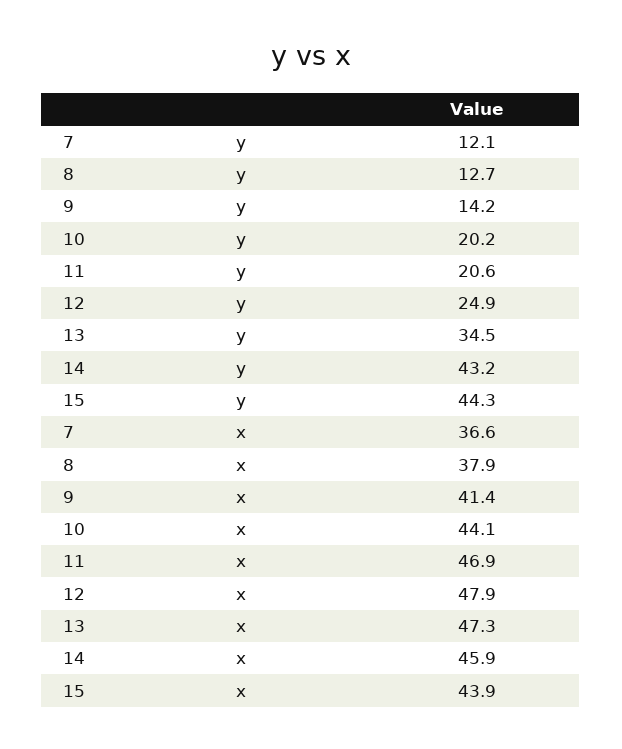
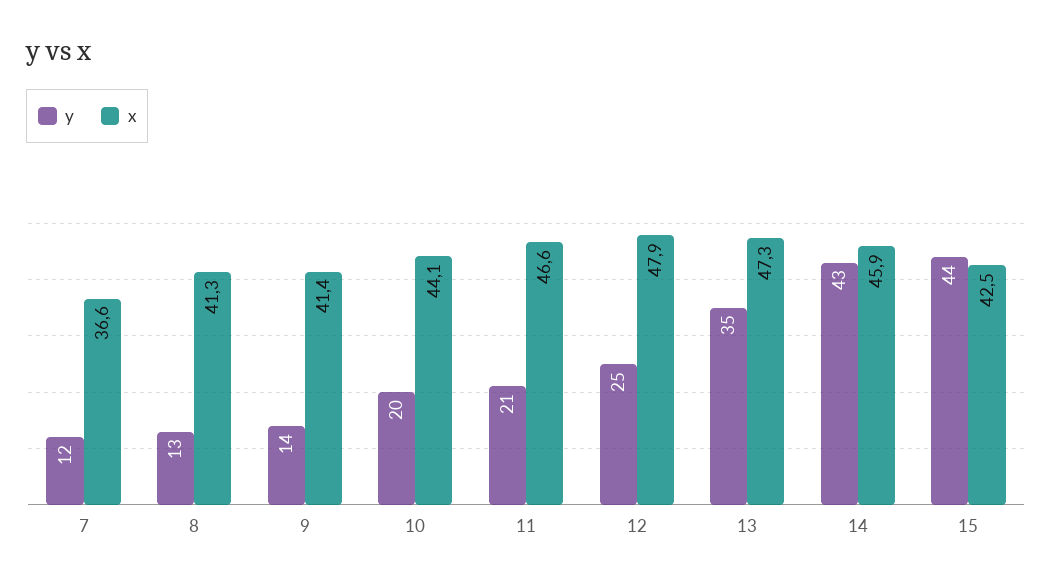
  {
    "y": {
      "7": 12.1,
      "8": 12.7,
      "9": 14.2,
      "10": 20.2,
      "11": 20.6,
      "12": 24.9,
      "13": 34.5,
      "14": 43.2,
      "15": 44.3
    },
    "x": {
      "7": 36.6,
-     "8": 37.9,
+     "8": 41.3,
      "9": 41.4,
      "10": 44.1,
-     "11": 46.9,
+     "11": 46.6,
      "12": 47.9,
      "13": 47.3,
      "14": 45.9,
-     "15": 43.9
+     "15": 42.5
    }
  }

